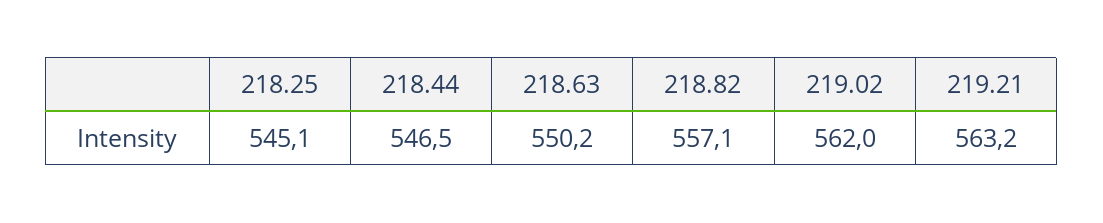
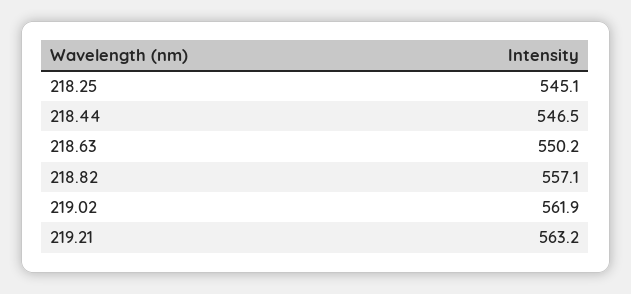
  {
    "218.25": 545.1,
    "218.44": 546.5,
    "218.63": 550.2,
    "218.82": 557.1,
-   "219.02": 562,
+   "219.02": 561.9,
    "219.21": 563.2
  }

